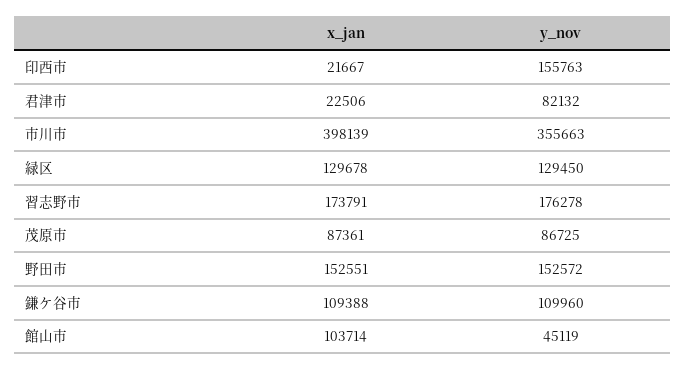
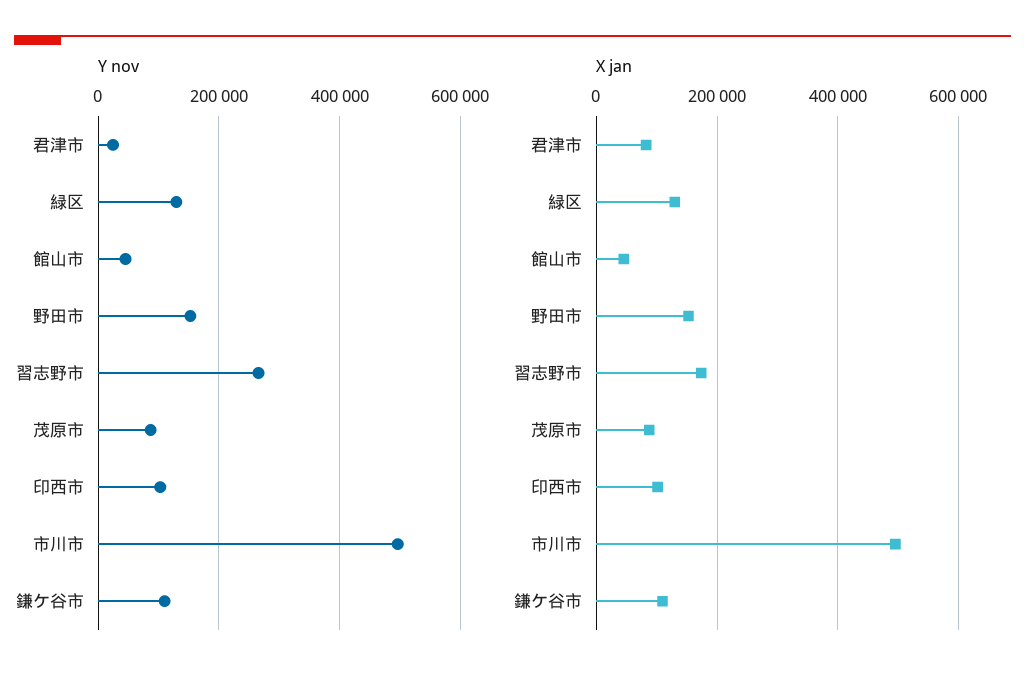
  {
    "x_jan": {
-     "印西市": 21667,
+     "印西市": 100000,
-     "君津市": 22506,
+     "君津市": 80000,
-     "市川市": 398139,
+     "市川市": 500000,
      "緑区": 129678,
      "習志野市": 173791,
      "茂原市": 87361,
      "野田市": 152551,
      "鎌ケ谷市": 109388,
-     "館山市": 103714
+     "館山市": 40000
    },
    "y_nov": {
-     "印西市": 155763,
+     "印西市": 100000,
-     "君津市": 82132,
+     "君津市": 20000,
-     "市川市": 355663,
+     "市川市": 500000,
      "緑区": 129450,
-     "習志野市": 176278,
+     "習志野市": 260000,
      "茂原市": 86725,
      "野田市": 152572,
      "鎌ケ谷市": 109960,
      "館山市": 45119
    }
  }

